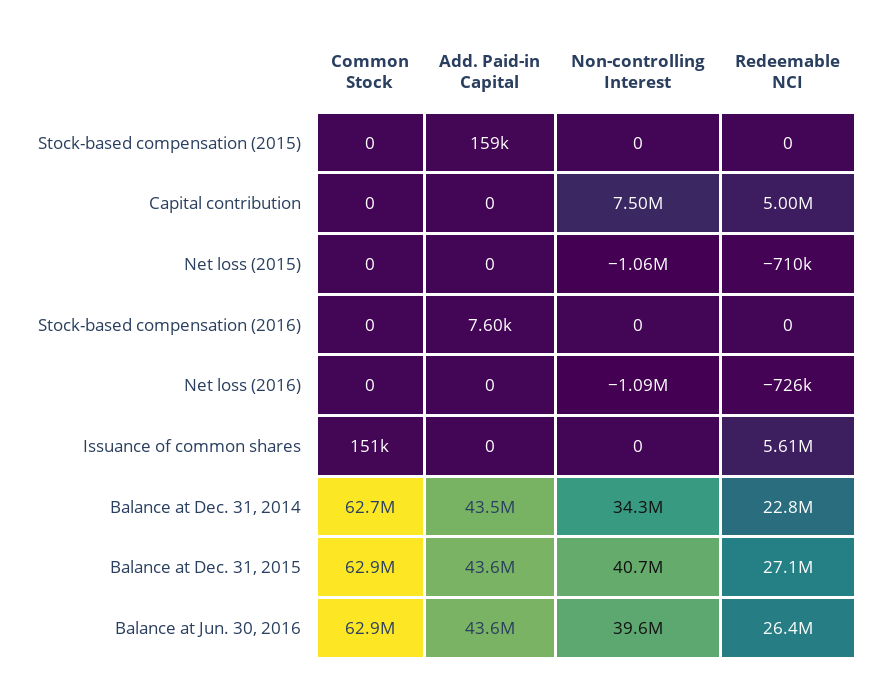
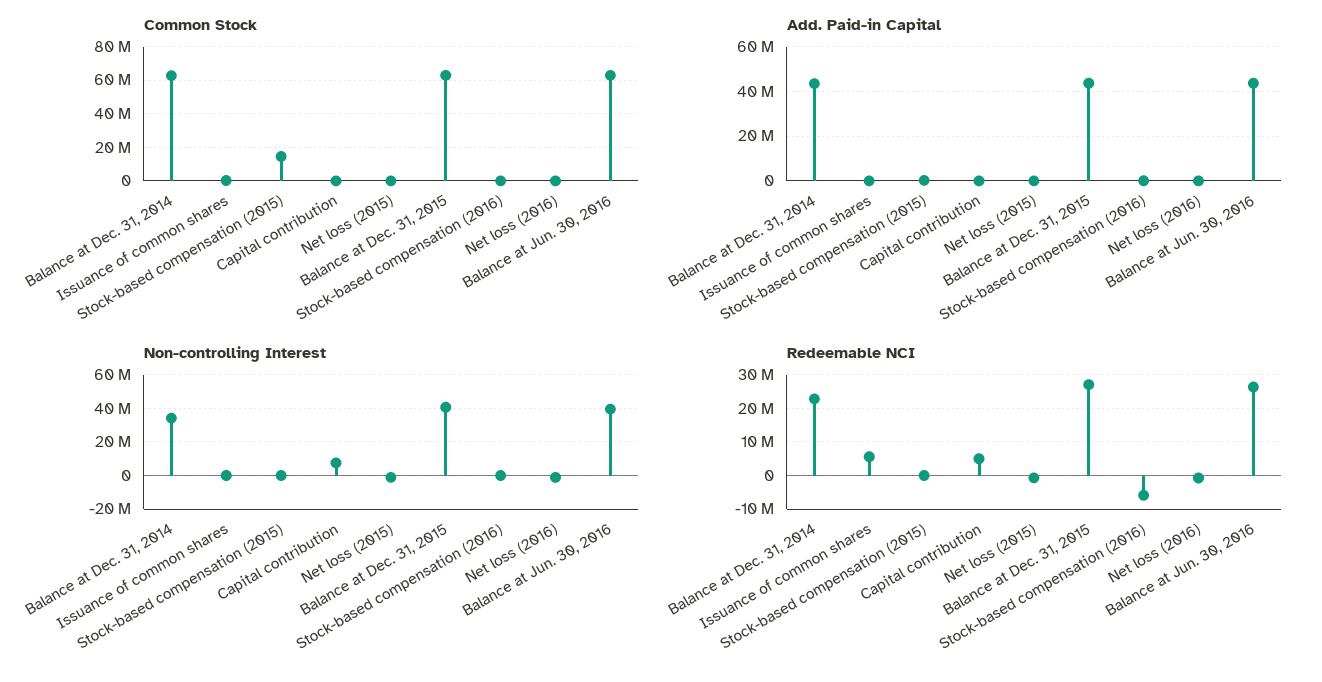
  {
    "Common Stock": {
-     "Stock-based compensation (2015)": 0,
+     "Stock-based compensation (2015)": 15000000,
      "Capital contribution": 0,
      "Net loss (2015)": 0,
      "Stock-based compensation (2016)": 0,
      "Net loss (2016)": 0,
      "Issuance of common shares": 151000,
      "Balance at Dec. 31, 2014": 62700000,
      "Balance at Dec. 31, 2015": 62900000,
      "Balance at Jun. 30, 2016": 62900000
    },
    "Add. Paid-in Capital": {
      "Stock-based compensation (2015)": 159000,
      "Capital contribution": 0,
      "Net loss (2015)": 0,
      "Stock-based compensation (2016)": 7600,
      "Net loss (2016)": 0,
      "Issuance of common shares": 0,
      "Balance at Dec. 31, 2014": 43500000,
      "Balance at Dec. 31, 2015": 43600000,
      "Balance at Jun. 30, 2016": 43600000
    },
    "Non-controlling Interest": {
      "Stock-based compensation (2015)": 0,
      "Capital contribution": 7500000,
      "Net loss (2015)": -1060000,
      "Stock-based compensation (2016)": 0,
      "Net loss (2016)": -1090000,
      "Issuance of common shares": 0,
      "Balance at Dec. 31, 2014": 34300000,
      "Balance at Dec. 31, 2015": 40700000,
      "Balance at Jun. 30, 2016": 39600000
    },
    "Redeemable NCI": {
      "Stock-based compensation (2015)": 0,
      "Capital contribution": 5000000,
      "Net loss (2015)": -710000,
-     "Stock-based compensation (2016)": 0,
+     "Stock-based compensation (2016)": -6000000,
      "Net loss (2016)": -726000,
      "Issuance of common shares": 5610000,
      "Balance at Dec. 31, 2014": 22800000,
      "Balance at Dec. 31, 2015": 27100000,
      "Balance at Jun. 30, 2016": 26400000
    }
  }

